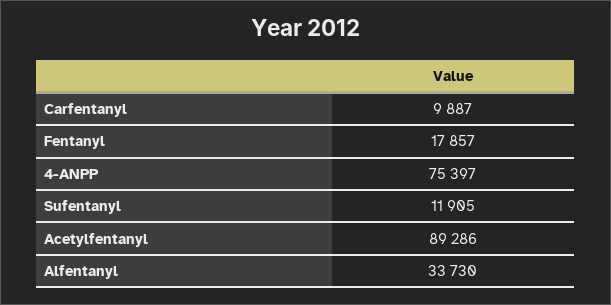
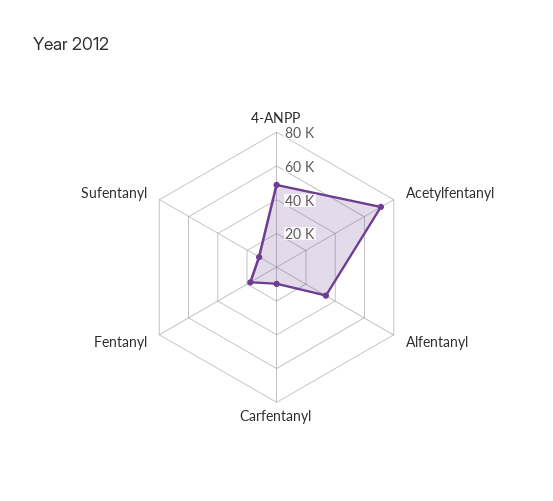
  {
    "Carfentanyl": 9887,
    "Fentanyl": 17857,
-   "4-ANPP": 75397,
+   "4-ANPP": 50000,
    "Sufentanyl": 11905,
-   "Acetylfentanyl": 89286,
+   "Acetylfentanyl": 70000,
    "Alfentanyl": 33730
  }

